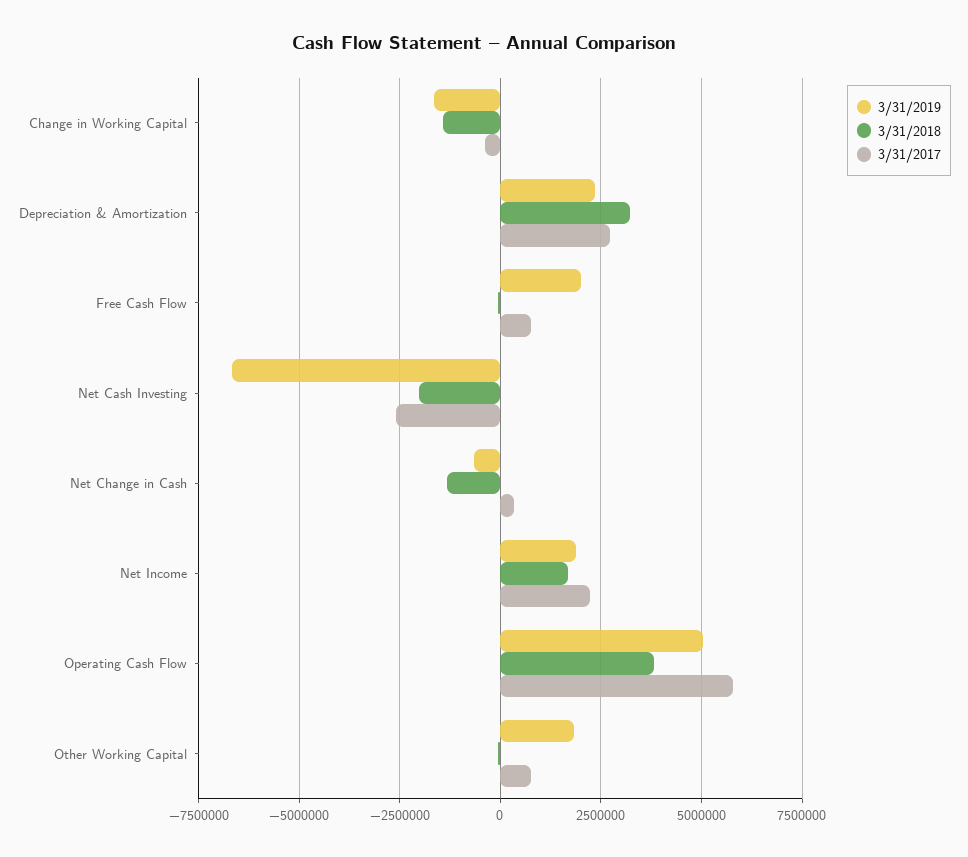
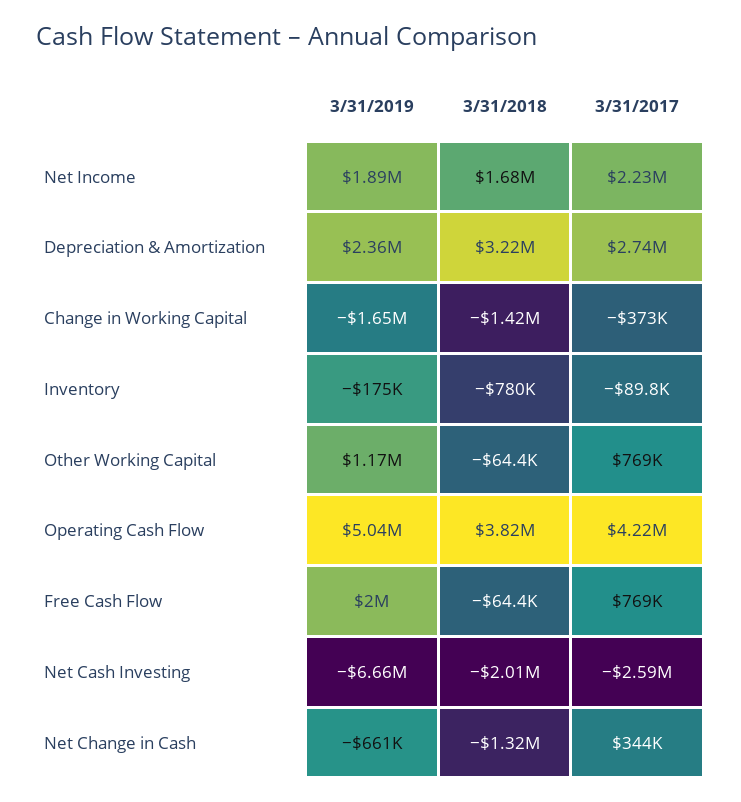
  {
    "3/31/2019": {
      "Change in Working Capital": -1650000,
      "Depreciation & Amortization": 2360000,
      "Free Cash Flow": 2000000,
      "Net Cash Investing": -6660000,
      "Net Change in Cash": -661000,
      "Net Income": 1890000,
      "Operating Cash Flow": 5040000,
-     "Other Working Capital": 1750000
+     "Other Working Capital": 1170000,
+     "Inventory": -175000
    },
    "3/31/2018": {
      "Change in Working Capital": -1420000,
      "Depreciation & Amortization": 3220000,
      "Free Cash Flow": -64400,
      "Net Cash Investing": -2010000,
      "Net Change in Cash": -1320000,
      "Net Income": 1680000,
      "Operating Cash Flow": 3820000,
-     "Other Working Capital": -64400
+     "Other Working Capital": -64400,
+     "Inventory": -780000
    },
    "3/31/2017": {
      "Change in Working Capital": -373000,
      "Depreciation & Amortization": 2740000,
      "Free Cash Flow": 769000,
      "Net Cash Investing": -2590000,
      "Net Change in Cash": 344000,
      "Net Income": 2230000,
-     "Operating Cash Flow": 5750000,
+     "Operating Cash Flow": 4220000,
-     "Other Working Capital": 769000
+     "Other Working Capital": 769000,
+     "Inventory": -89800
    }
  }

